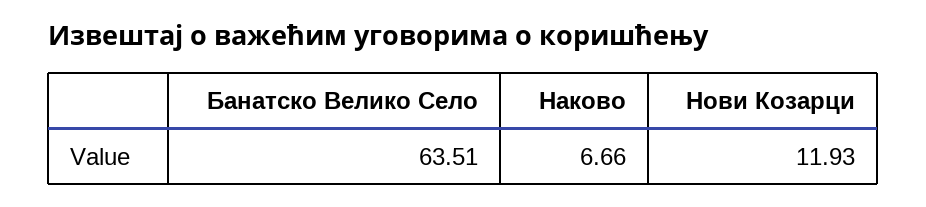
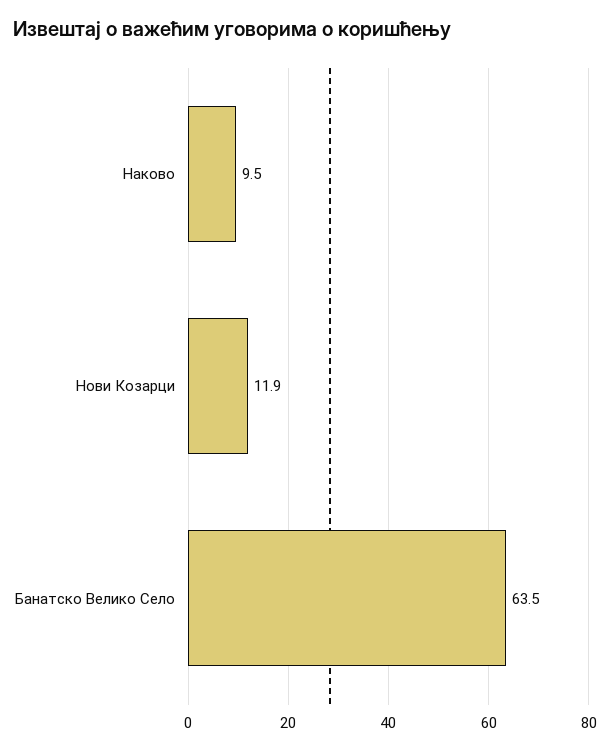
  {
    "Банатско Велико Село": 63.51,
-   "Наково": 6.66,
+   "Наково": 9.5,
    "Нови Козарци": 11.93
  }

